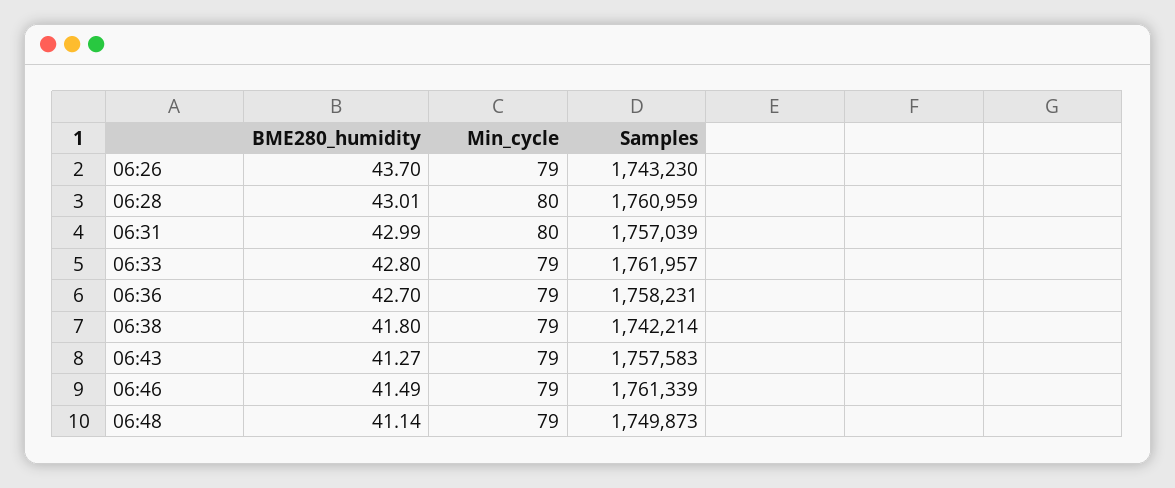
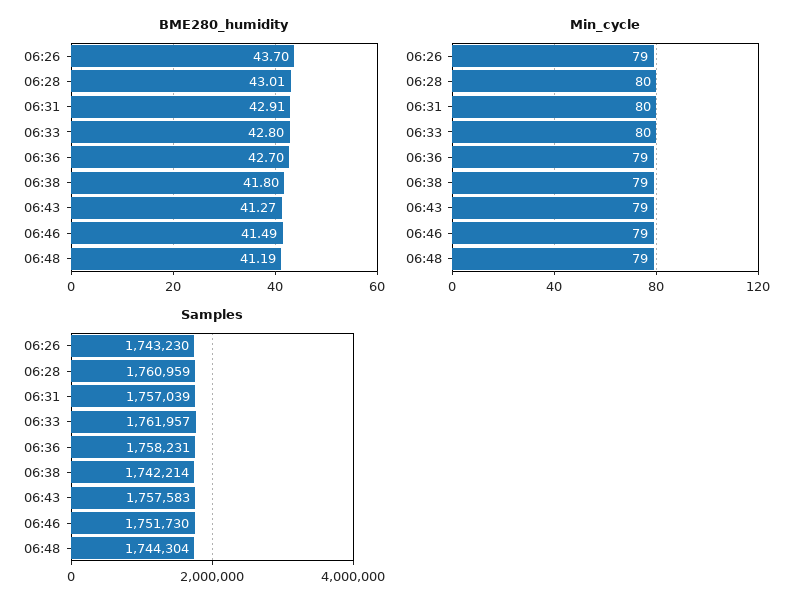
  {
    "BME280_humidity": {
      "06:26": 43.7,
      "06:28": 43.01,
-     "06:31": 42.99,
+     "06:31": 42.91,
      "06:33": 42.8,
      "06:36": 42.7,
      "06:38": 41.8,
      "06:43": 41.27,
      "06:46": 41.49,
-     "06:48": 41.14
+     "06:48": 41.19
    },
    "Min_cycle": {
      "06:26": 79,
      "06:28": 80,
      "06:31": 80,
-     "06:33": 79,
+     "06:33": 80,
      "06:36": 79,
      "06:38": 79,
      "06:43": 79,
      "06:46": 79,
      "06:48": 79
    },
    "Samples": {
      "06:26": 1743230,
      "06:28": 1760959,
      "06:31": 1757039,
      "06:33": 1761957,
      "06:36": 1758231,
      "06:38": 1742214,
      "06:43": 1757583,
-     "06:46": 1761339,
+     "06:46": 1751730,
-     "06:48": 1749873
+     "06:48": 1744304
    }
  }

